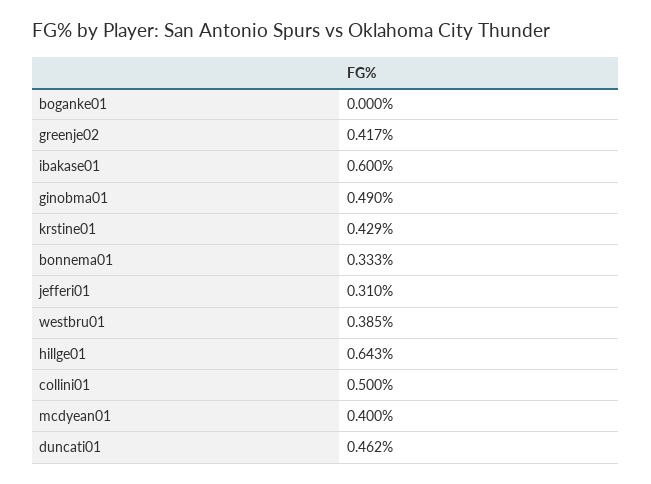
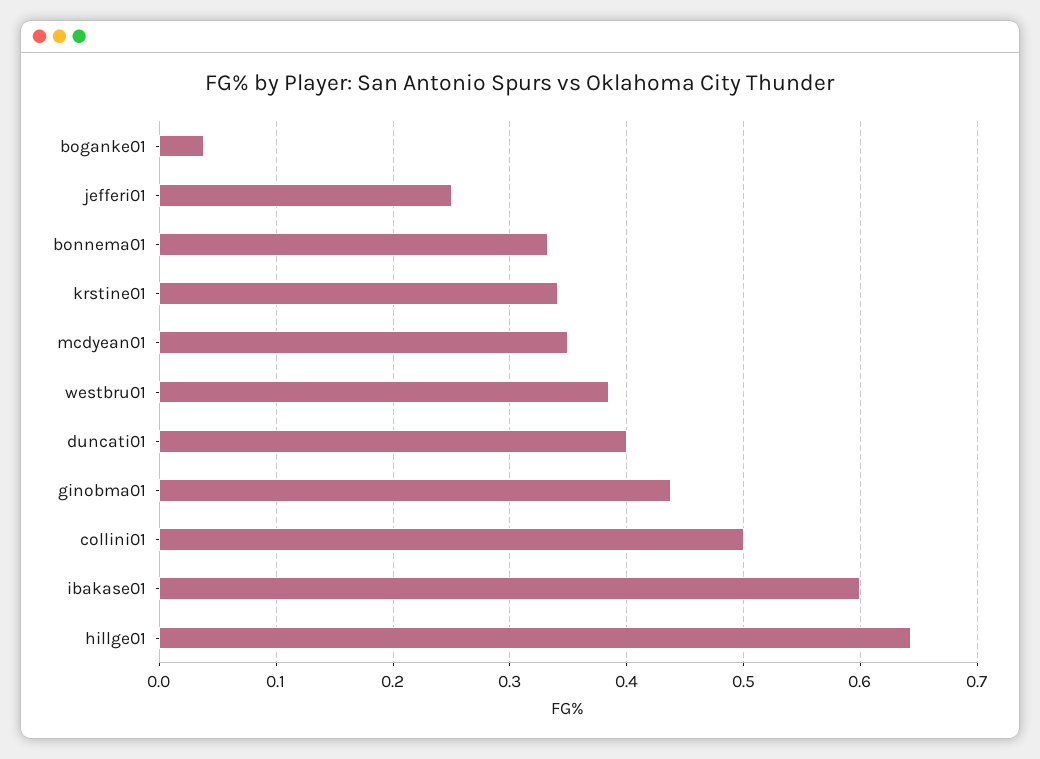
  {
-   "boganke01": 0,
+   "boganke01": 0.04,
-   "greenje02": 0.417,
    "ibakase01": 0.6,
-   "ginobma01": 0.49,
+   "ginobma01": 0.44,
-   "krstine01": 0.429,
+   "krstine01": 0.34,
    "bonnema01": 0.333,
-   "jefferi01": 0.31,
+   "jefferi01": 0.25,
    "westbru01": 0.385,
    "hillge01": 0.643,
    "collini01": 0.5,
-   "mcdyean01": 0.4,
+   "mcdyean01": 0.35,
-   "duncati01": 0.462
+   "duncati01": 0.4
  }

